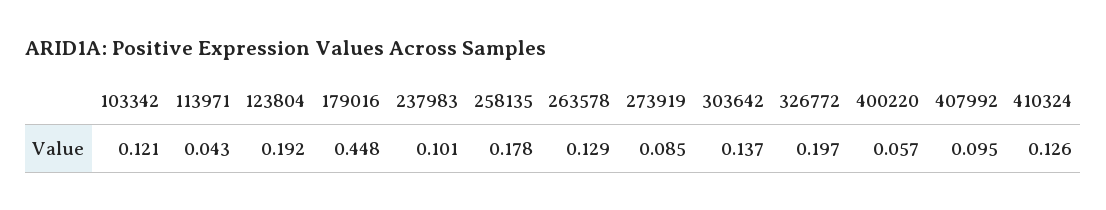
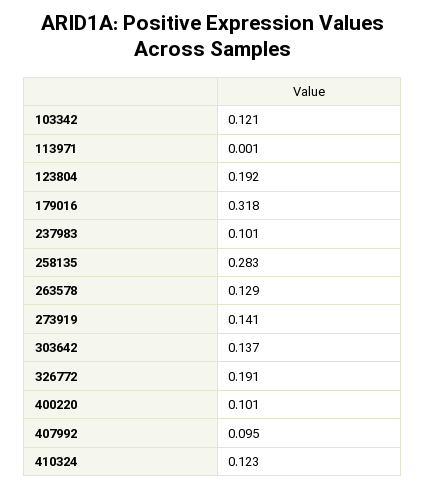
  {
    "103342": 0.121,
-   "113971": 0.043,
+   "113971": 0.001,
    "123804": 0.192,
-   "179016": 0.448,
+   "179016": 0.318,
    "237983": 0.101,
-   "258135": 0.178,
+   "258135": 0.283,
    "263578": 0.129,
-   "273919": 0.085,
+   "273919": 0.141,
    "303642": 0.137,
-   "326772": 0.197,
+   "326772": 0.191,
-   "400220": 0.057,
+   "400220": 0.101,
    "407992": 0.095,
-   "410324": 0.126
+   "410324": 0.123
  }

